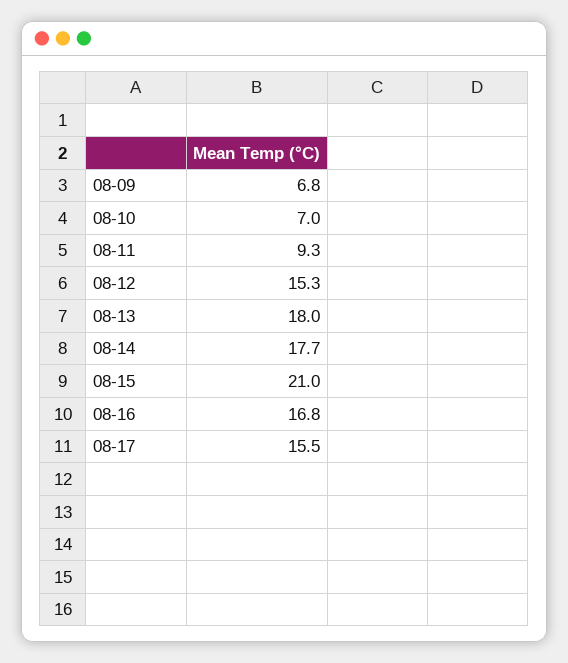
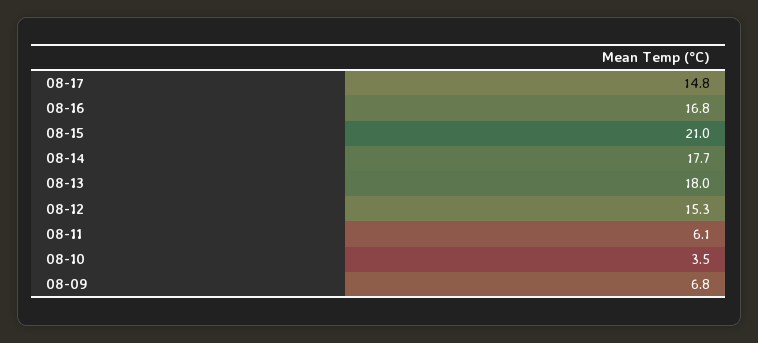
  {
    "08-09": 6.8,
-   "08-10": 7,
+   "08-10": 3.5,
-   "08-11": 9.3,
+   "08-11": 6.1,
    "08-12": 15.3,
    "08-13": 18,
    "08-14": 17.7,
    "08-15": 21,
    "08-16": 16.8,
-   "08-17": 15.5
+   "08-17": 14.8
  }

